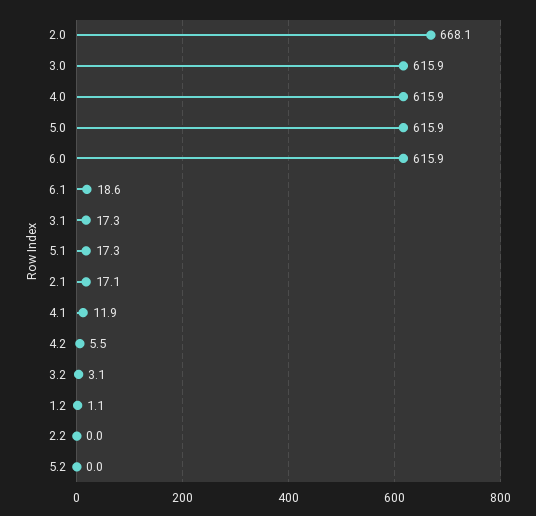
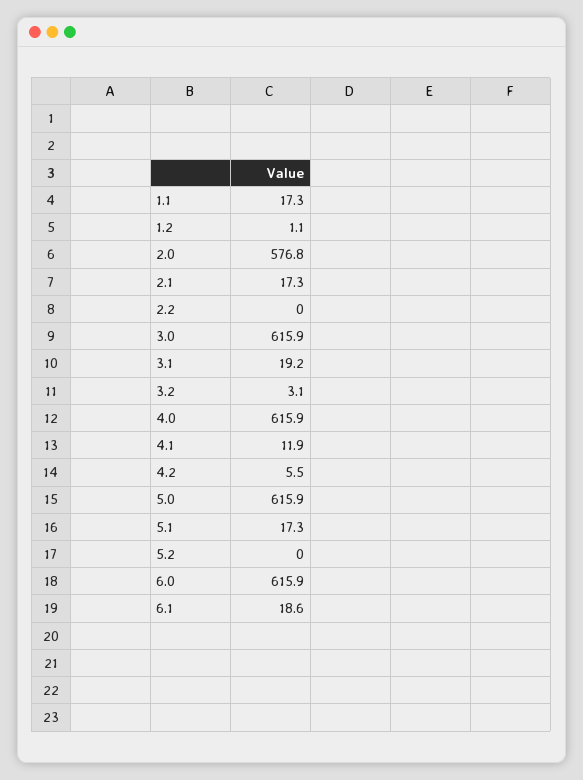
  {
-   "2.0": 668.1,
+   "2.0": 576.8,
    "3.0": 615.9,
    "4.0": 615.9,
    "5.0": 615.9,
    "6.0": 615.9,
    "6.1": 18.6,
-   "3.1": 17.3,
+   "3.1": 19.2,
    "5.1": 17.3,
-   "2.1": 17.1,
+   "2.1": 17.3,
    "4.1": 11.9,
    "4.2": 5.5,
    "3.2": 3.1,
    "1.2": 1.1,
    "2.2": 0,
-   "5.2": 0
+   "5.2": 0,
+   "1.1": 17.3
  }

